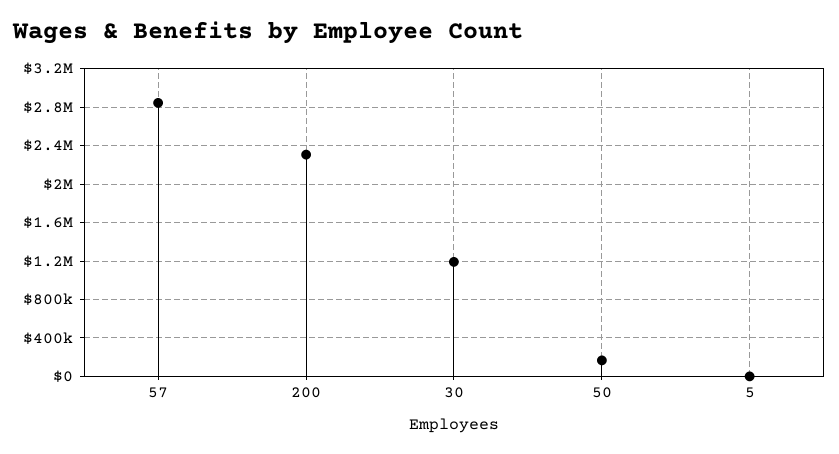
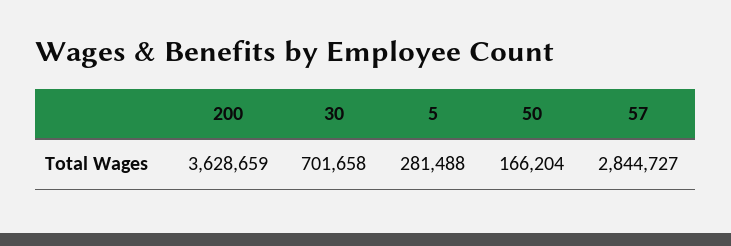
  {
    "57": 2844727,
-   "200": 2300000,
+   "200": 3628659,
-   "30": 1200000,
+   "30": 701658,
    "50": 166204,
-   "5": 0
+   "5": 281488
  }

